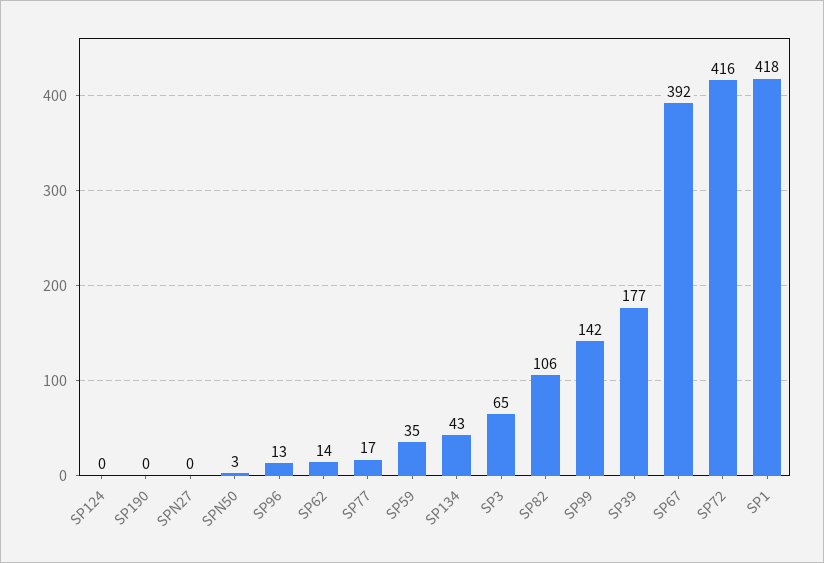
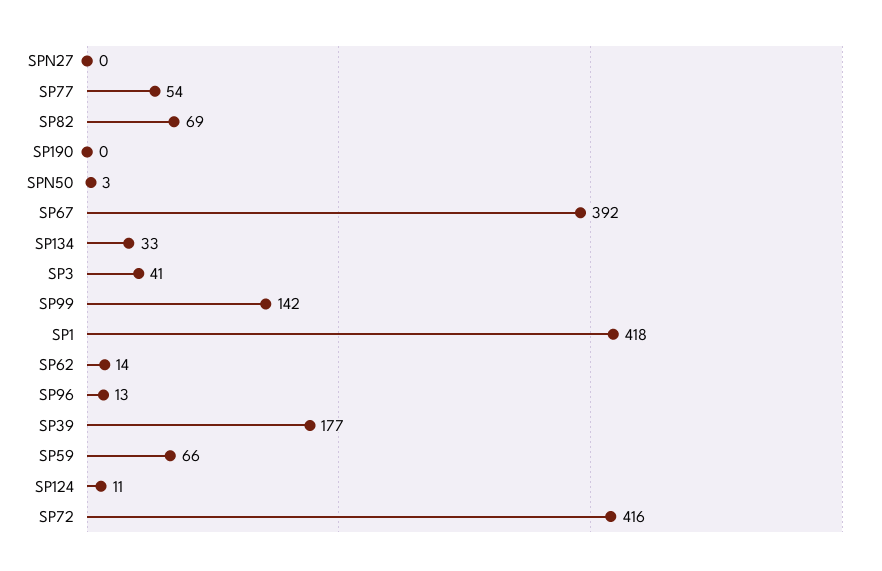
  {
-   "SP124": 0,
+   "SP124": 11,
    "SP190": 0,
    "SPN27": 0,
    "SPN50": 3,
    "SP96": 13,
    "SP62": 14,
-   "SP77": 17,
+   "SP77": 54,
-   "SP59": 35,
+   "SP59": 66,
-   "SP134": 43,
+   "SP134": 33,
-   "SP3": 65,
+   "SP3": 41,
-   "SP82": 106,
+   "SP82": 69,
    "SP99": 142,
    "SP39": 177,
    "SP67": 392,
    "SP72": 416,
    "SP1": 418
  }

